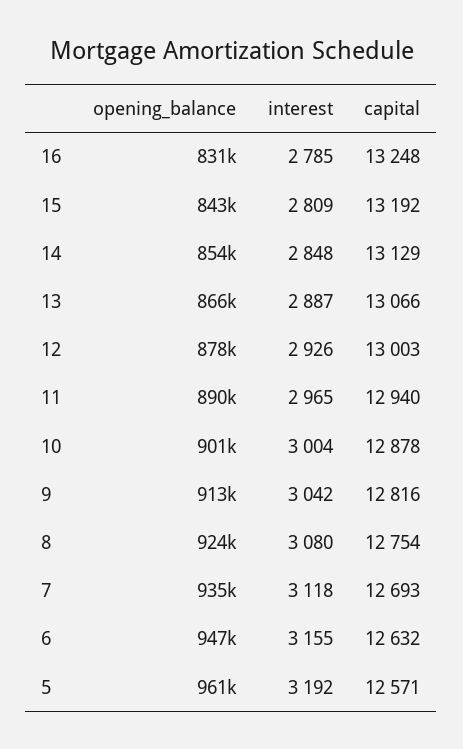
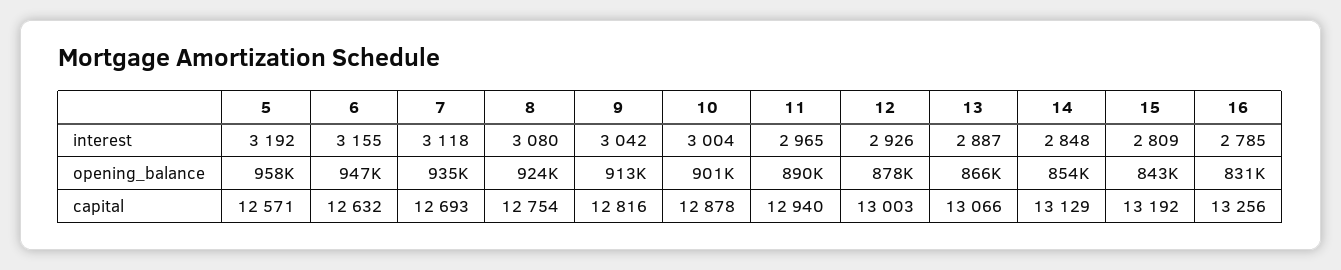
  {
    "opening_balance": {
      "16": 831000,
      "15": 843000,
      "14": 854000,
      "13": 866000,
      "12": 878000,
      "11": 890000,
      "10": 901000,
      "9": 913000,
      "8": 924000,
      "7": 935000,
      "6": 947000,
-     "5": 961000
+     "5": 958000
    },
    "interest": {
      "16": 2785,
      "15": 2809,
      "14": 2848,
      "13": 2887,
      "12": 2926,
      "11": 2965,
      "10": 3004,
      "9": 3042,
      "8": 3080,
      "7": 3118,
      "6": 3155,
      "5": 3192
    },
    "capital": {
-     "16": 13248,
+     "16": 13256,
      "15": 13192,
      "14": 13129,
      "13": 13066,
      "12": 13003,
      "11": 12940,
      "10": 12878,
      "9": 12816,
      "8": 12754,
      "7": 12693,
      "6": 12632,
      "5": 12571
    }
  }

